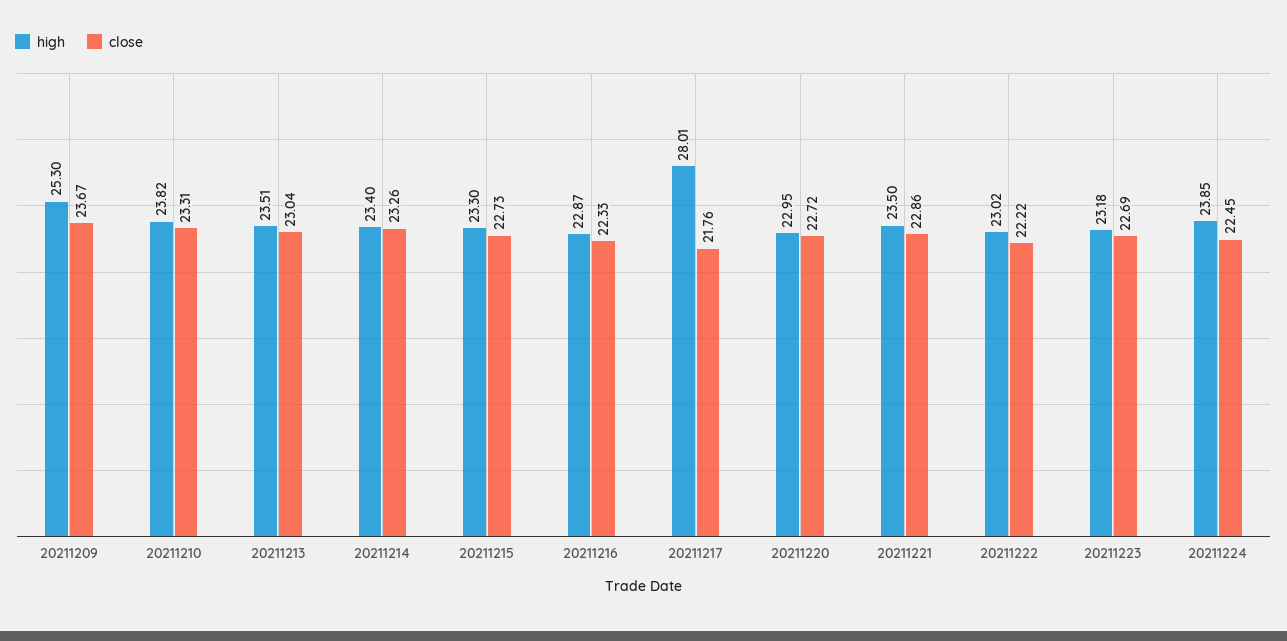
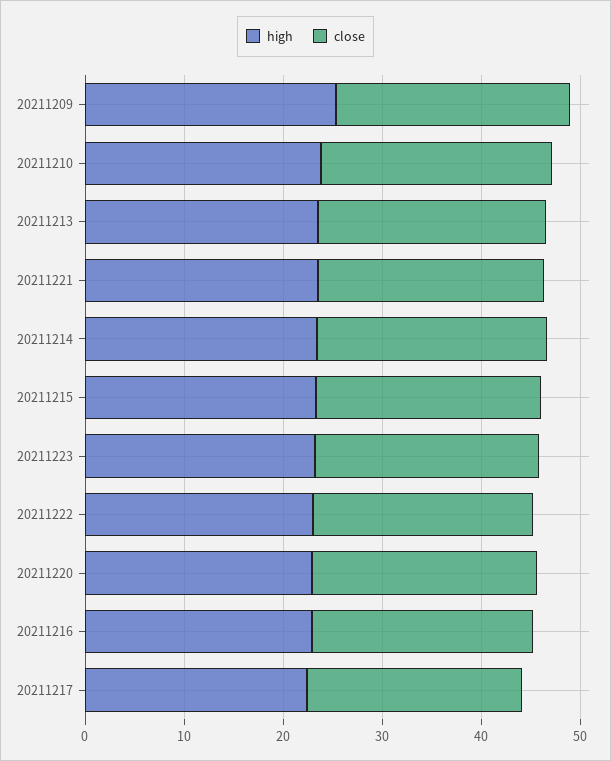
  {
    "high": {
      "20211209": 25.3,
      "20211210": 23.82,
      "20211213": 23.51,
      "20211214": 23.4,
      "20211215": 23.3,
      "20211216": 22.87,
-     "20211217": 28.01,
+     "20211217": 22,
      "20211220": 22.95,
      "20211221": 23.5,
      "20211222": 23.02,
-     "20211223": 23.18,
+     "20211223": 23.18
-     "20211224": 23.85
    },
    "close": {
      "20211209": 23.67,
      "20211210": 23.31,
      "20211213": 23.04,
      "20211214": 23.26,
      "20211215": 22.73,
      "20211216": 22.33,
      "20211217": 21.76,
      "20211220": 22.72,
      "20211221": 22.86,
      "20211222": 22.22,
-     "20211223": 22.69,
+     "20211223": 22.69
-     "20211224": 22.45
    }
  }

